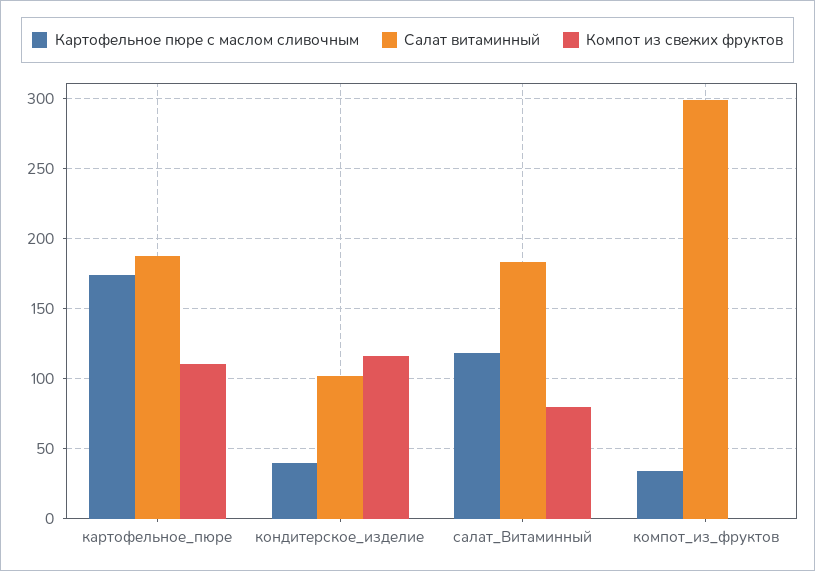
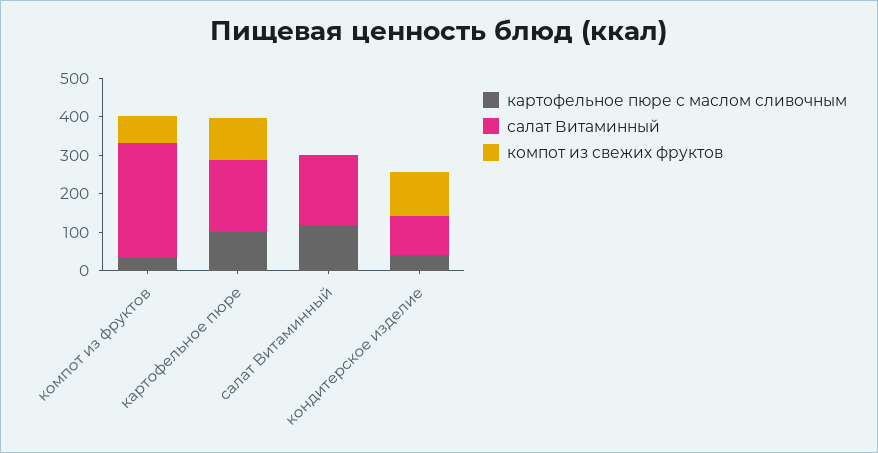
  {
    "Картофельное пюре с маслом сливочным": {
-     "картофельное_пюре": 175,
+     "картофельное_пюре": 100,
      "кондитерское_изделие": 40,
      "салат_Витаминный": 120,
      "компот_из_фруктов": 35
    },
    "Салат витаминный": {
      "картофельное_пюре": 185,
      "кондитерское_изделие": 100,
      "салат_Витаминный": 185,
      "компот_из_фруктов": 300
    },
    "Компот из свежих фруктов": {
      "картофельное_пюре": 110,
      "кондитерское_изделие": 115,
-     "салат_Витаминный": 80,
+     "салат_Витаминный": 0,
-     "компот_из_фруктов": 0
+     "компот_из_фруктов": 75
    }
  }

